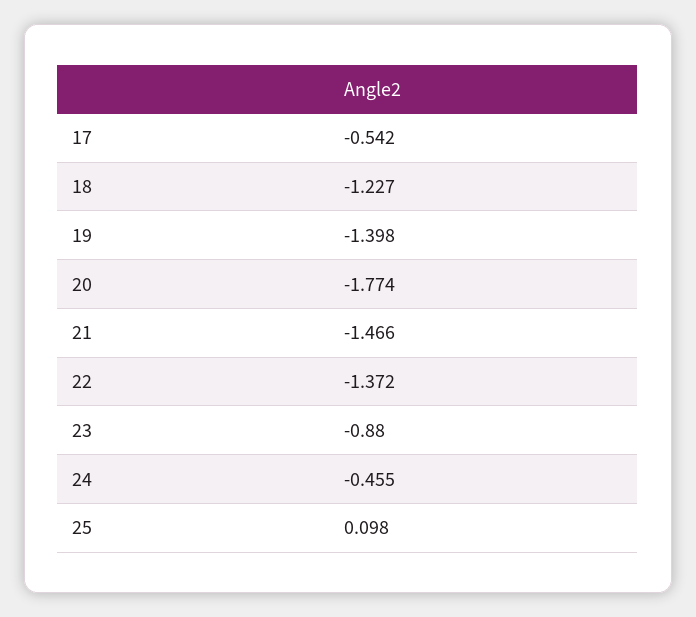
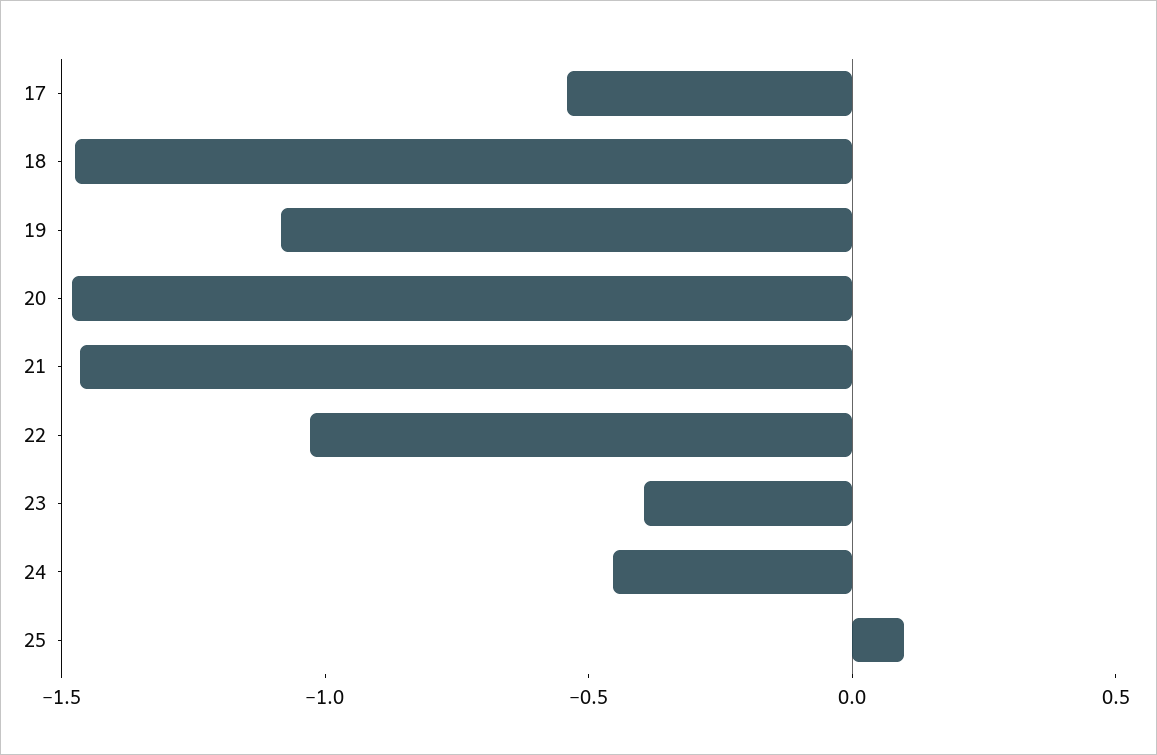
  {
    "17": -0.542,
-   "18": -1.227,
+   "18": -1.5,
-   "19": -1.398,
+   "19": -1.1,
-   "20": -1.774,
+   "20": -1.5,
    "21": -1.466,
-   "22": -1.372,
+   "22": -1,
-   "23": -0.88,
+   "23": -0.4,
    "24": -0.455,
    "25": 0.098
  }

